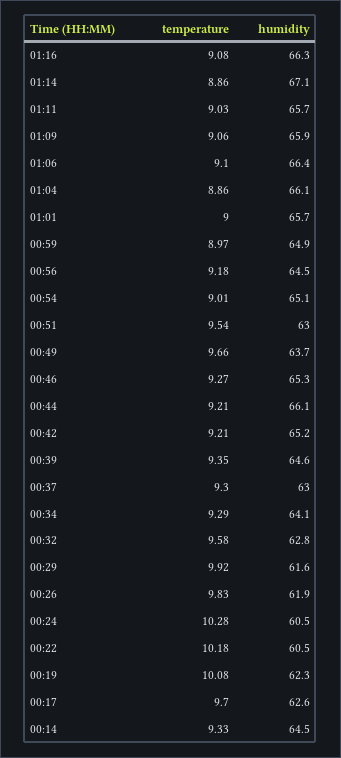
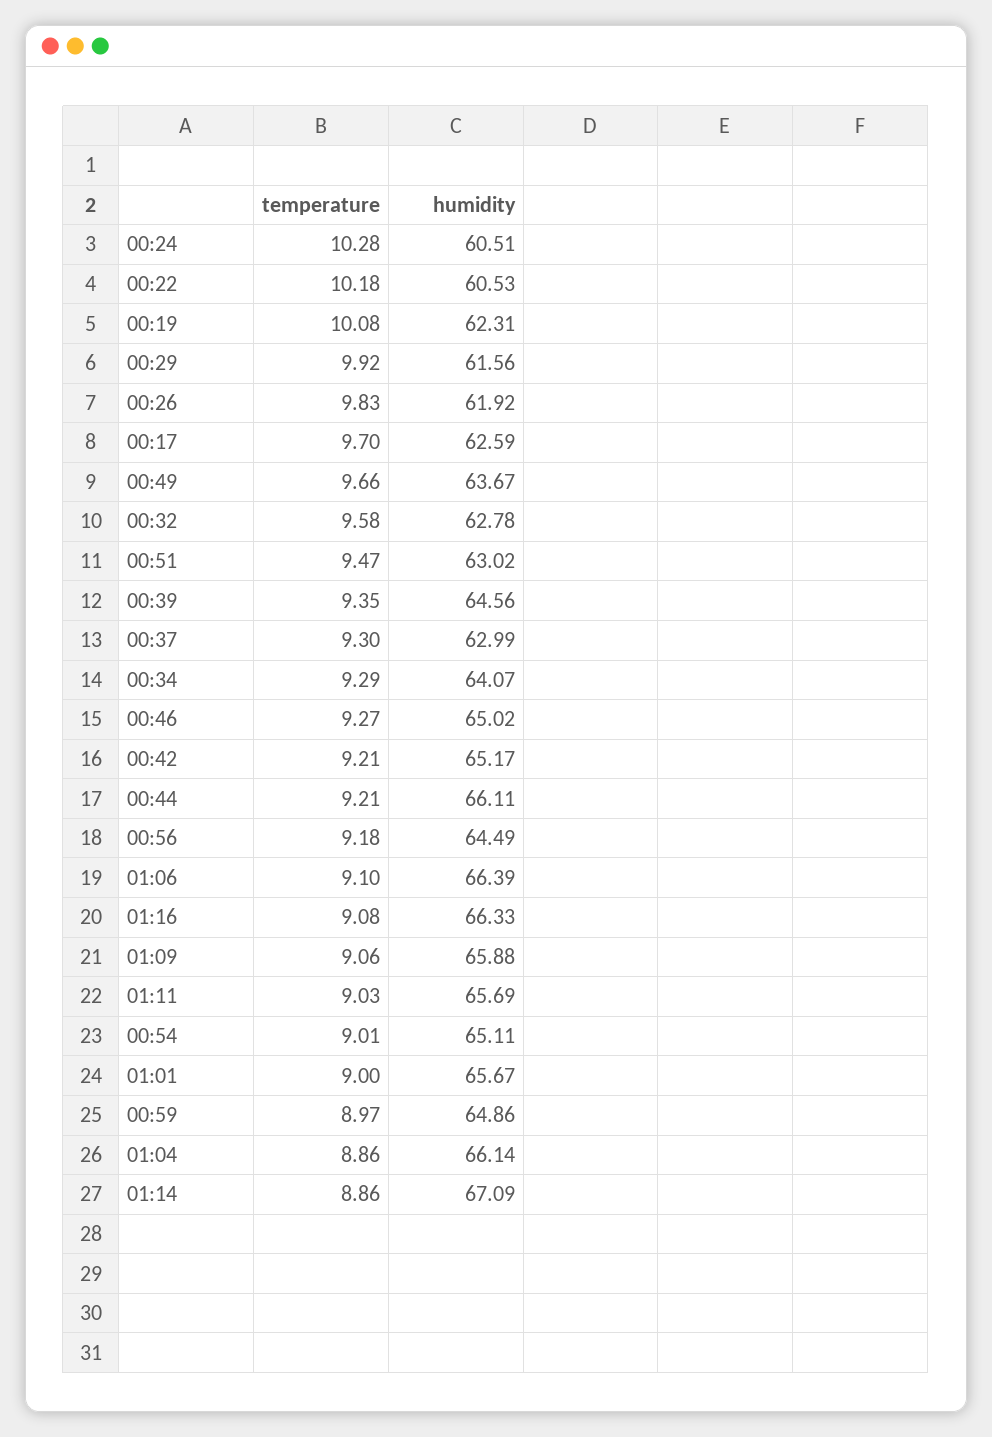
  {
    "temperature": {
      "01:16": 9.08,
      "01:14": 8.86,
      "01:11": 9.03,
      "01:09": 9.06,
      "01:06": 9.1,
      "01:04": 8.86,
      "01:01": 9,
      "00:59": 8.97,
      "00:56": 9.18,
      "00:54": 9.01,
-     "00:51": 9.54,
+     "00:51": 9.47,
      "00:49": 9.66,
      "00:46": 9.27,
      "00:44": 9.21,
      "00:42": 9.21,
      "00:39": 9.35,
      "00:37": 9.3,
      "00:34": 9.29,
      "00:32": 9.58,
      "00:29": 9.92,
      "00:26": 9.83,
      "00:24": 10.28,
      "00:22": 10.18,
      "00:19": 10.08,
-     "00:17": 9.7,
+     "00:17": 9.7
-     "00:14": 9.33
    },
    "humidity": {
      "01:16": 66.33,
      "01:14": 67.09,
      "01:11": 65.69,
      "01:09": 65.88,
      "01:06": 66.39,
      "01:04": 66.14,
      "01:01": 65.67,
      "00:59": 64.86,
      "00:56": 64.49,
      "00:54": 65.11,
      "00:51": 63.02,
      "00:49": 63.67,
-     "00:46": 65.3,
+     "00:46": 65.02,
      "00:44": 66.11,
      "00:42": 65.17,
      "00:39": 64.56,
      "00:37": 62.99,
      "00:34": 64.07,
      "00:32": 62.78,
      "00:29": 61.56,
      "00:26": 61.92,
      "00:24": 60.51,
      "00:22": 60.53,
      "00:19": 62.31,
-     "00:17": 62.59,
+     "00:17": 62.59
-     "00:14": 64.5
    }
  }

